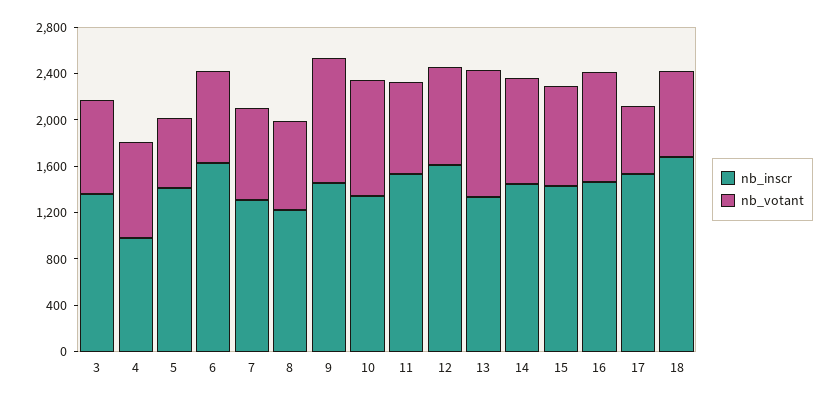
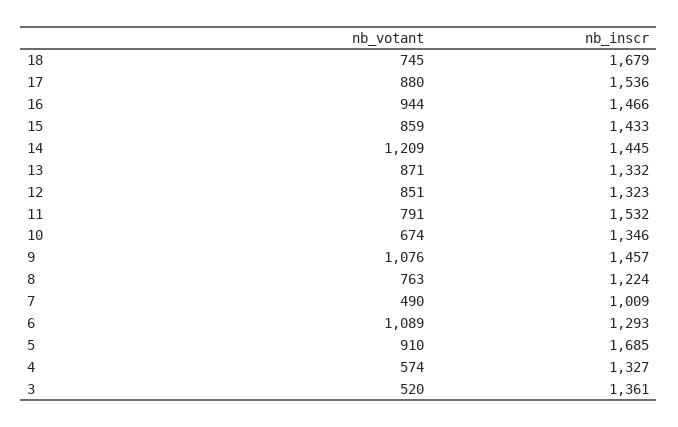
  {
    "nb_inscr": {
      "3": 1361,
-     "4": 1000,
+     "4": 1327,
-     "5": 1400,
+     "5": 1685,
-     "6": 1600,
+     "6": 1293,
-     "7": 1300,
+     "7": 1009,
      "8": 1224,
      "9": 1457,
      "10": 1346,
      "11": 1532,
-     "12": 1600,
+     "12": 1323,
      "13": 1332,
      "14": 1445,
      "15": 1433,
      "16": 1466,
      "17": 1536,
      "18": 1679
    },
    "nb_votant": {
-     "3": 800,
+     "3": 520,
-     "4": 800,
+     "4": 574,
-     "5": 600,
+     "5": 910,
-     "6": 800,
+     "6": 1089,
-     "7": 800,
+     "7": 490,
      "8": 763,
      "9": 1076,
-     "10": 1000,
+     "10": 674,
      "11": 791,
      "12": 851,
-     "13": 1100,
+     "13": 871,
-     "14": 900,
+     "14": 1209,
      "15": 859,
      "16": 944,
-     "17": 600,
+     "17": 880,
      "18": 745
    }
  }

